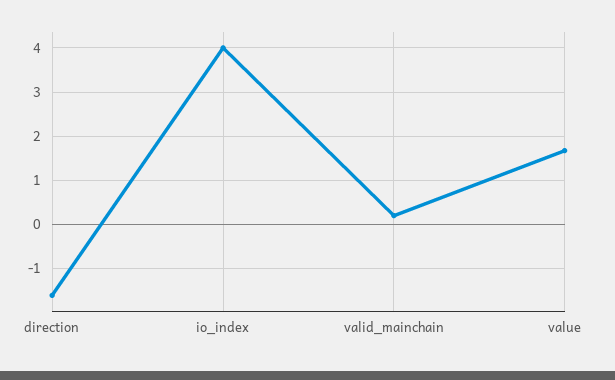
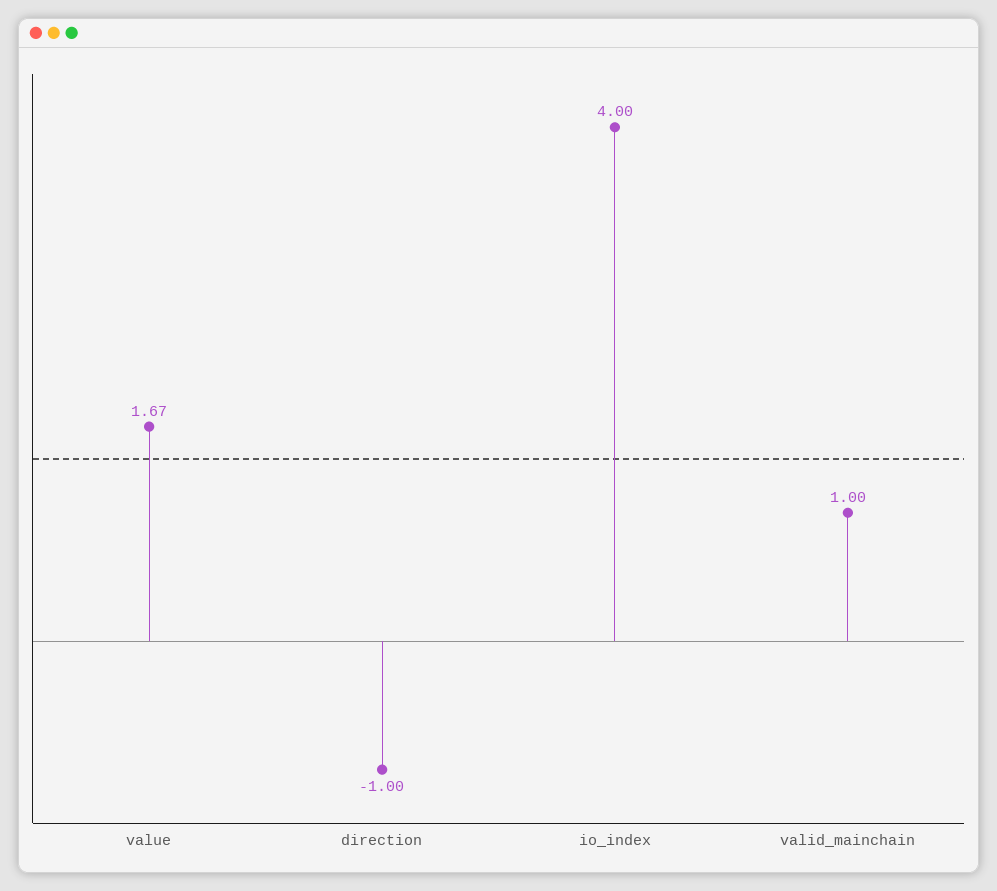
  {
-   "direction": -1.6,
+   "direction": -1,
    "io_index": 4,
-   "valid_mainchain": 0.2,
+   "valid_mainchain": 1,
    "value": 1.67
  }

